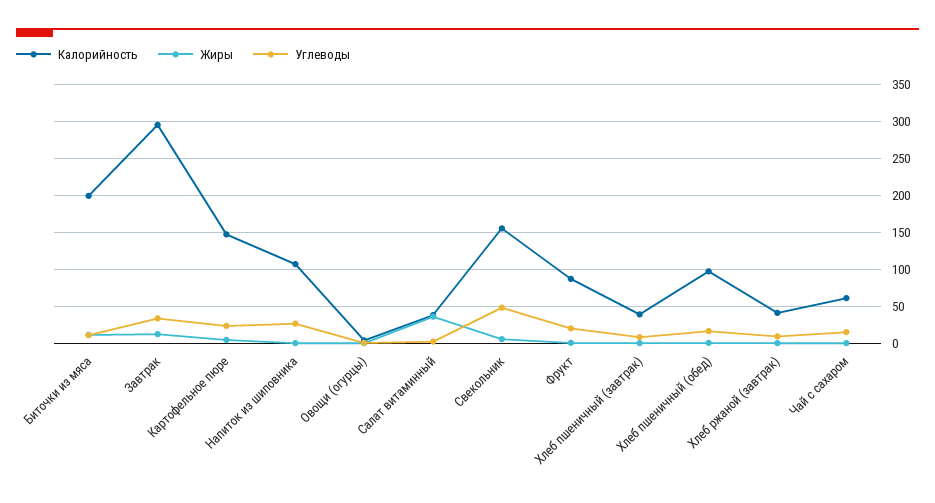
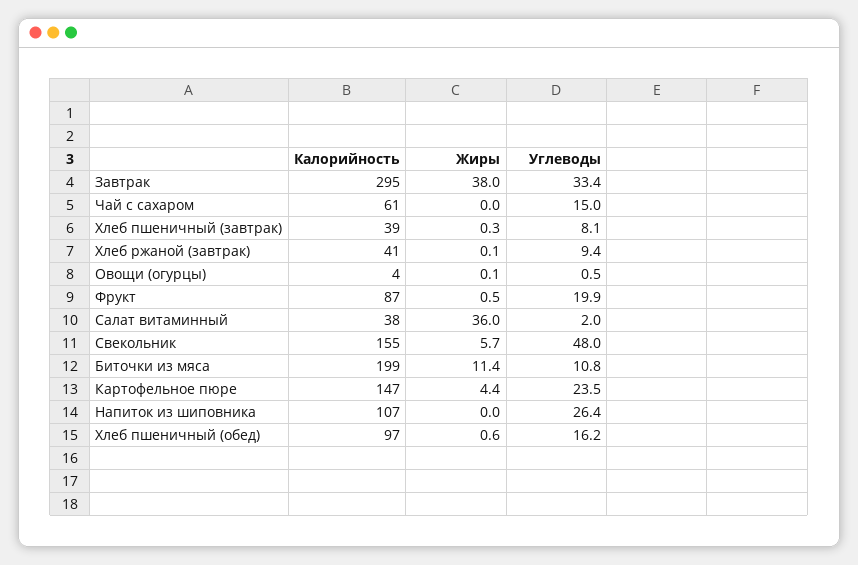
  {
    "Калорийность": {
      "Биточки из мяса": 199,
      "Завтрак": 295,
      "Картофельное пюре": 147,
      "Напиток из шиповника": 107,
      "Овощи (огурцы)": 4,
      "Салат витаминный": 38,
      "Свекольник": 155,
      "Фрукт": 87,
      "Хлеб пшеничный (завтрак)": 39,
      "Хлеб пшеничный (обед)": 97,
      "Хлеб ржаной (завтрак)": 41,
      "Чай с сахаром": 61
    },
    "Жиры": {
      "Биточки из мяса": 11.4,
-     "Завтрак": 10,
+     "Завтрак": 38,
      "Картофельное пюре": 4.4,
      "Напиток из шиповника": 0,
      "Овощи (огурцы)": 0.1,
      "Салат витаминный": 36,
      "Свекольник": 5.7,
      "Фрукт": 0.5,
      "Хлеб пшеничный (завтрак)": 0.3,
      "Хлеб пшеничный (обед)": 0.6,
      "Хлеб ржаной (завтрак)": 0.1,
      "Чай с сахаром": 0
    },
    "Углеводы": {
      "Биточки из мяса": 10.8,
      "Завтрак": 33.4,
      "Картофельное пюре": 23.5,
      "Напиток из шиповника": 26.4,
      "Овощи (огурцы)": 0.5,
      "Салат витаминный": 2,
      "Свекольник": 48,
      "Фрукт": 19.9,
      "Хлеб пшеничный (завтрак)": 8.1,
      "Хлеб пшеничный (обед)": 16.2,
      "Хлеб ржаной (завтрак)": 9.4,
      "Чай с сахаром": 15
    }
  }

